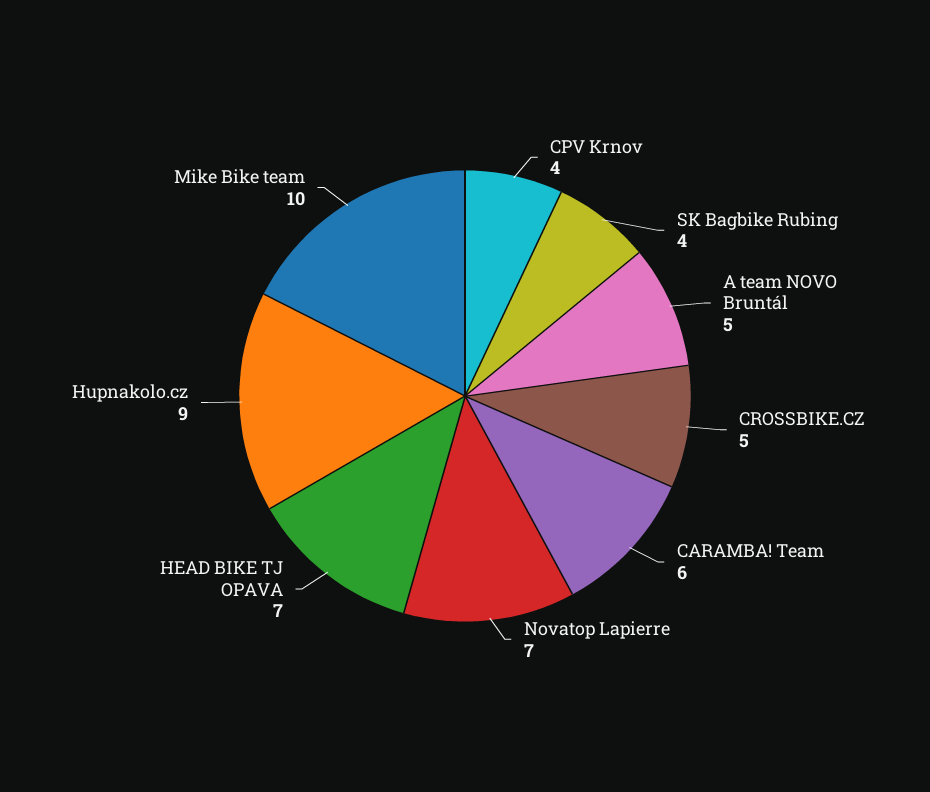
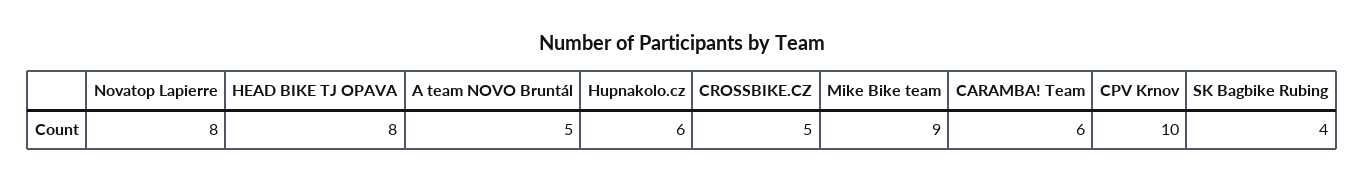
  {
-   "CPV Krnov": 4,
+   "CPV Krnov": 10,
    "SK Bagbike Rubing": 4,
    "A team NOVO Bruntál": 5,
    "CROSSBIKE.CZ": 5,
    "CARAMBA! Team": 6,
-   "Novatop Lapierre": 7,
+   "Novatop Lapierre": 8,
-   "HEAD BIKE TJ OPAVA": 7,
+   "HEAD BIKE TJ OPAVA": 8,
-   "Hupnakolo.cz": 9,
+   "Hupnakolo.cz": 6,
-   "Mike Bike team": 10
+   "Mike Bike team": 9
  }

